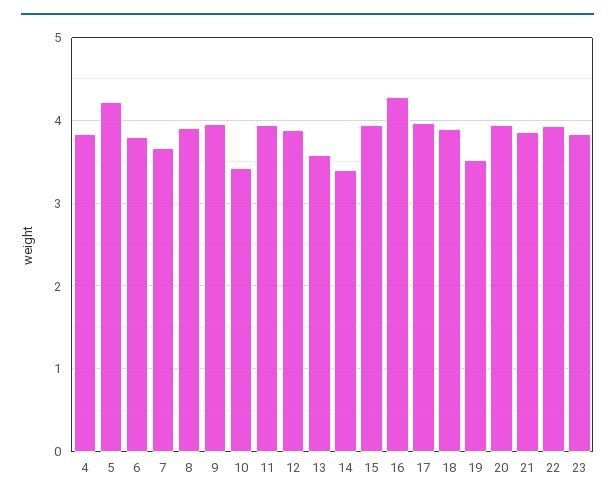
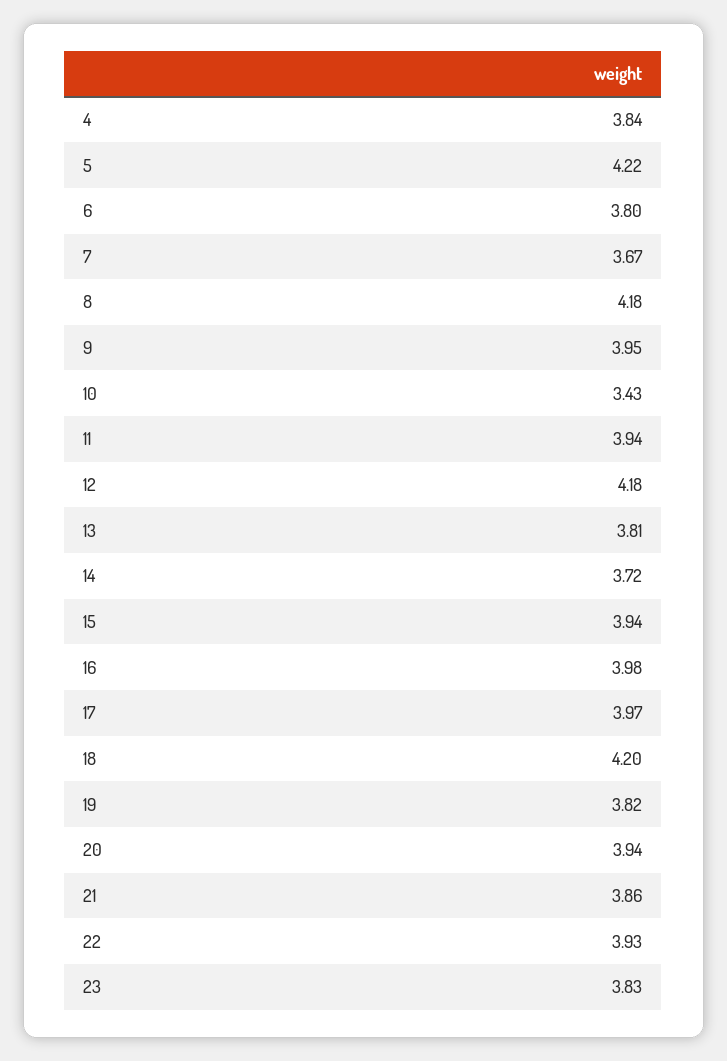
  {
    "4": 3.84,
    "5": 4.22,
    "6": 3.8,
    "7": 3.67,
-   "8": 3.9,
+   "8": 4.18,
    "9": 3.95,
    "10": 3.43,
    "11": 3.94,
-   "12": 3.9,
+   "12": 4.18,
-   "13": 3.6,
+   "13": 3.81,
-   "14": 3.4,
+   "14": 3.72,
    "15": 3.94,
-   "16": 4.3,
+   "16": 3.98,
    "17": 3.97,
-   "18": 3.9,
+   "18": 4.2,
-   "19": 3.5,
+   "19": 3.82,
    "20": 3.94,
    "21": 3.86,
    "22": 3.93,
    "23": 3.83
  }

